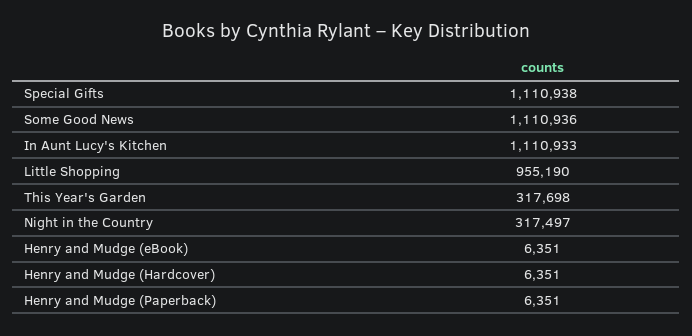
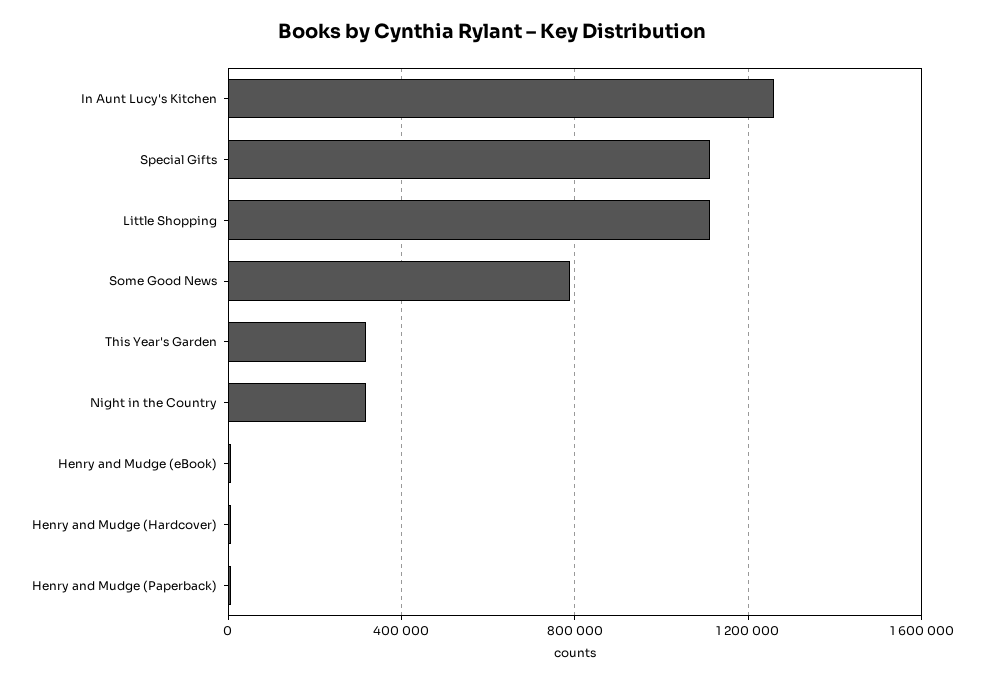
  {
    "Special Gifts": 1110938,
-   "Some Good News": 1110936,
+   "Some Good News": 800000,
-   "In Aunt Lucy's Kitchen": 1110933,
+   "In Aunt Lucy's Kitchen": 1250000,
-   "Little Shopping": 955190,
+   "Little Shopping": 1100000,
    "This Year's Garden": 317698,
    "Night in the Country": 317497,
    "Henry and Mudge (eBook)": 6351,
    "Henry and Mudge (Hardcover)": 6351,
    "Henry and Mudge (Paperback)": 6351
  }

